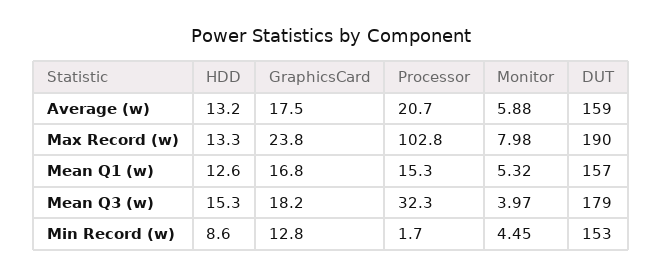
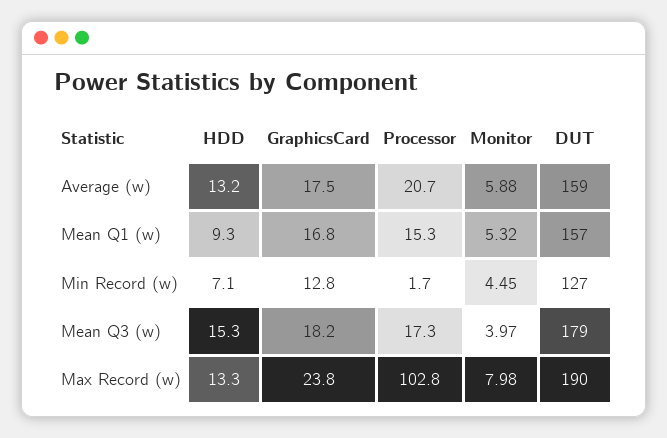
  {
    "HDD": {
      "Average (w)": 13.2,
      "Max Record (w)": 13.3,
-     "Mean Q1 (w)": 12.6,
+     "Mean Q1 (w)": 9.3,
      "Mean Q3 (w)": 15.3,
-     "Min Record (w)": 8.6
+     "Min Record (w)": 7.1
    },
    "GraphicsCard": {
      "Average (w)": 17.5,
      "Max Record (w)": 23.8,
      "Mean Q1 (w)": 16.8,
      "Mean Q3 (w)": 18.2,
      "Min Record (w)": 12.8
    },
    "Processor": {
      "Average (w)": 20.7,
      "Max Record (w)": 102.8,
      "Mean Q1 (w)": 15.3,
-     "Mean Q3 (w)": 32.3,
+     "Mean Q3 (w)": 17.3,
      "Min Record (w)": 1.7
    },
    "Monitor": {
      "Average (w)": 5.88,
      "Max Record (w)": 7.98,
      "Mean Q1 (w)": 5.32,
      "Mean Q3 (w)": 3.97,
      "Min Record (w)": 4.45
    },
    "DUT": {
      "Average (w)": 159,
      "Max Record (w)": 190,
      "Mean Q1 (w)": 157,
      "Mean Q3 (w)": 179,
-     "Min Record (w)": 153
+     "Min Record (w)": 127
    }
  }

